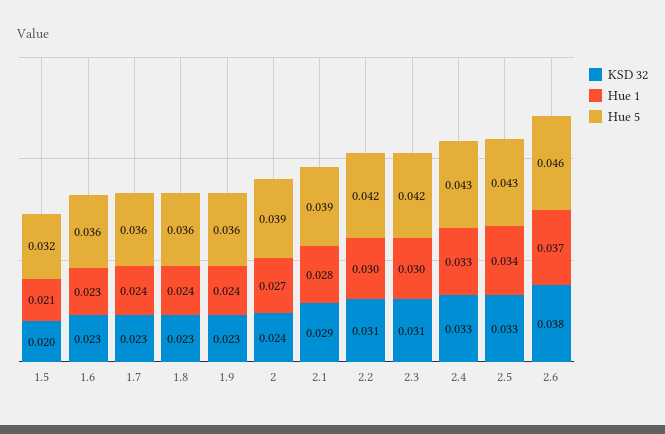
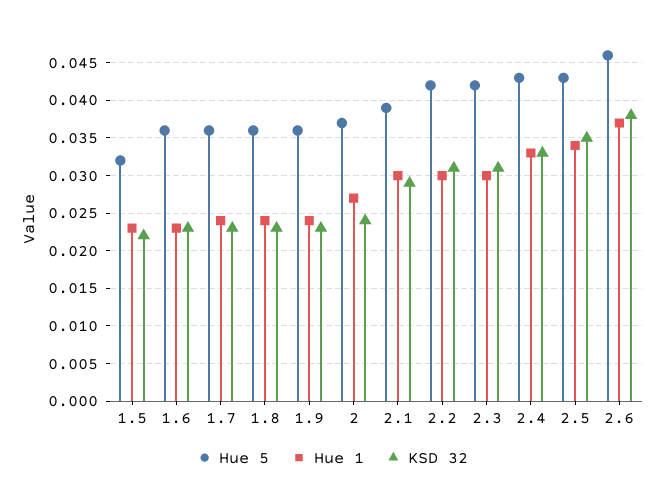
  {
    "KSD 32": {
-     "1.5": 0.02,
+     "1.5": 0.022,
      "1.6": 0.023,
      "1.7": 0.023,
      "1.8": 0.023,
      "1.9": 0.023,
      "2": 0.024,
      "2.1": 0.029,
      "2.2": 0.031,
      "2.3": 0.031,
      "2.4": 0.033,
-     "2.5": 0.033,
+     "2.5": 0.035,
      "2.6": 0.038
    },
    "Hue 1": {
-     "1.5": 0.021,
+     "1.5": 0.023,
      "1.6": 0.023,
      "1.7": 0.024,
      "1.8": 0.024,
      "1.9": 0.024,
      "2": 0.027,
-     "2.1": 0.028,
+     "2.1": 0.03,
      "2.2": 0.03,
      "2.3": 0.03,
      "2.4": 0.033,
      "2.5": 0.034,
      "2.6": 0.037
    },
    "Hue 5": {
      "1.5": 0.032,
      "1.6": 0.036,
      "1.7": 0.036,
      "1.8": 0.036,
      "1.9": 0.036,
-     "2": 0.039,
+     "2": 0.037,
      "2.1": 0.039,
      "2.2": 0.042,
      "2.3": 0.042,
      "2.4": 0.043,
      "2.5": 0.043,
      "2.6": 0.046
    }
  }

